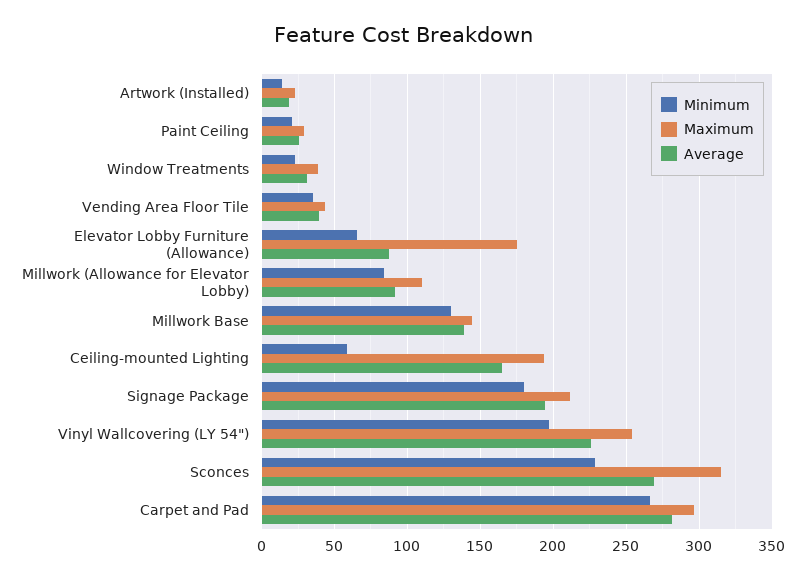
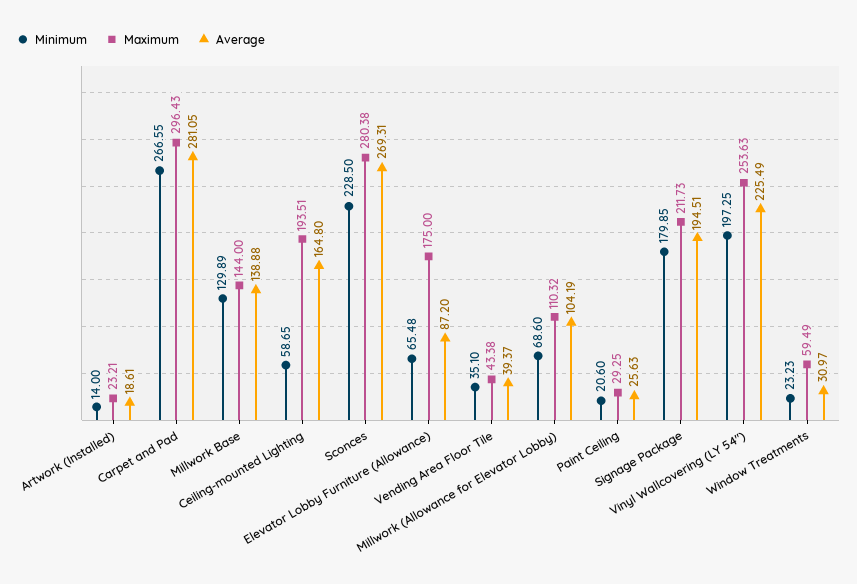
  {
    "Minimum": {
      "Artwork (Installed)": 14,
      "Paint Ceiling": 20.6,
      "Window Treatments": 23.23,
      "Vending Area Floor Tile": 35.1,
      "Elevator Lobby Furniture (Allowance)": 65.48,
-     "Millwork (Allowance for Elevator Lobby)": 85,
+     "Millwork (Allowance for Elevator Lobby)": 68.6,
      "Millwork Base": 129.89,
      "Ceiling-mounted Lighting": 58.65,
      "Signage Package": 179.85,
      "Vinyl Wallcovering (LY 54\")": 197.25,
      "Sconces": 228.5,
      "Carpet and Pad": 266.55
    },
    "Maximum": {
      "Artwork (Installed)": 23.21,
      "Paint Ceiling": 29.25,
-     "Window Treatments": 40,
+     "Window Treatments": 59.49,
      "Vending Area Floor Tile": 43.38,
      "Elevator Lobby Furniture (Allowance)": 175,
      "Millwork (Allowance for Elevator Lobby)": 110.32,
      "Millwork Base": 144,
      "Ceiling-mounted Lighting": 193.51,
      "Signage Package": 211.73,
      "Vinyl Wallcovering (LY 54\")": 253.63,
-     "Sconces": 315,
+     "Sconces": 280.38,
      "Carpet and Pad": 296.43
    },
    "Average": {
      "Artwork (Installed)": 18.61,
      "Paint Ceiling": 25.63,
      "Window Treatments": 30.97,
      "Vending Area Floor Tile": 39.37,
      "Elevator Lobby Furniture (Allowance)": 87.2,
-     "Millwork (Allowance for Elevator Lobby)": 90,
+     "Millwork (Allowance for Elevator Lobby)": 104.19,
      "Millwork Base": 138.88,
      "Ceiling-mounted Lighting": 164.8,
      "Signage Package": 194.51,
      "Vinyl Wallcovering (LY 54\")": 225.49,
      "Sconces": 269.31,
      "Carpet and Pad": 281.05
    }
  }

